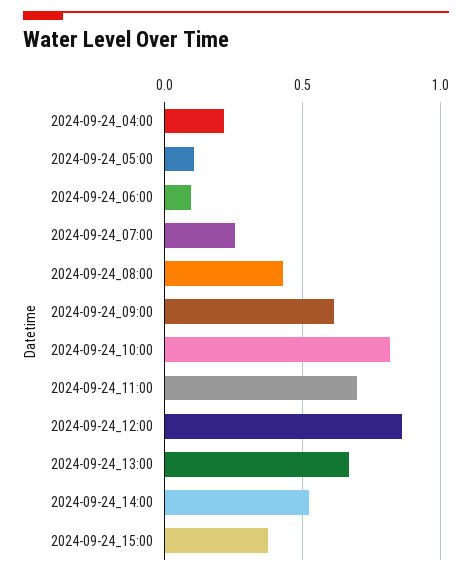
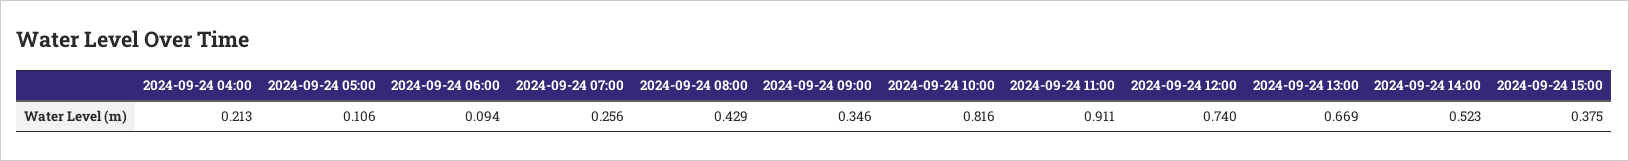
  {
    "2024-09-24_04:00": 0.213,
    "2024-09-24_05:00": 0.106,
    "2024-09-24_06:00": 0.094,
    "2024-09-24_07:00": 0.256,
    "2024-09-24_08:00": 0.429,
-   "2024-09-24_09:00": 0.6,
+   "2024-09-24_09:00": 0.346,
    "2024-09-24_10:00": 0.816,
-   "2024-09-24_11:00": 0.7,
+   "2024-09-24_11:00": 0.911,
-   "2024-09-24_12:00": 0.85,
+   "2024-09-24_12:00": 0.74,
    "2024-09-24_13:00": 0.669,
    "2024-09-24_14:00": 0.523,
    "2024-09-24_15:00": 0.375
  }

